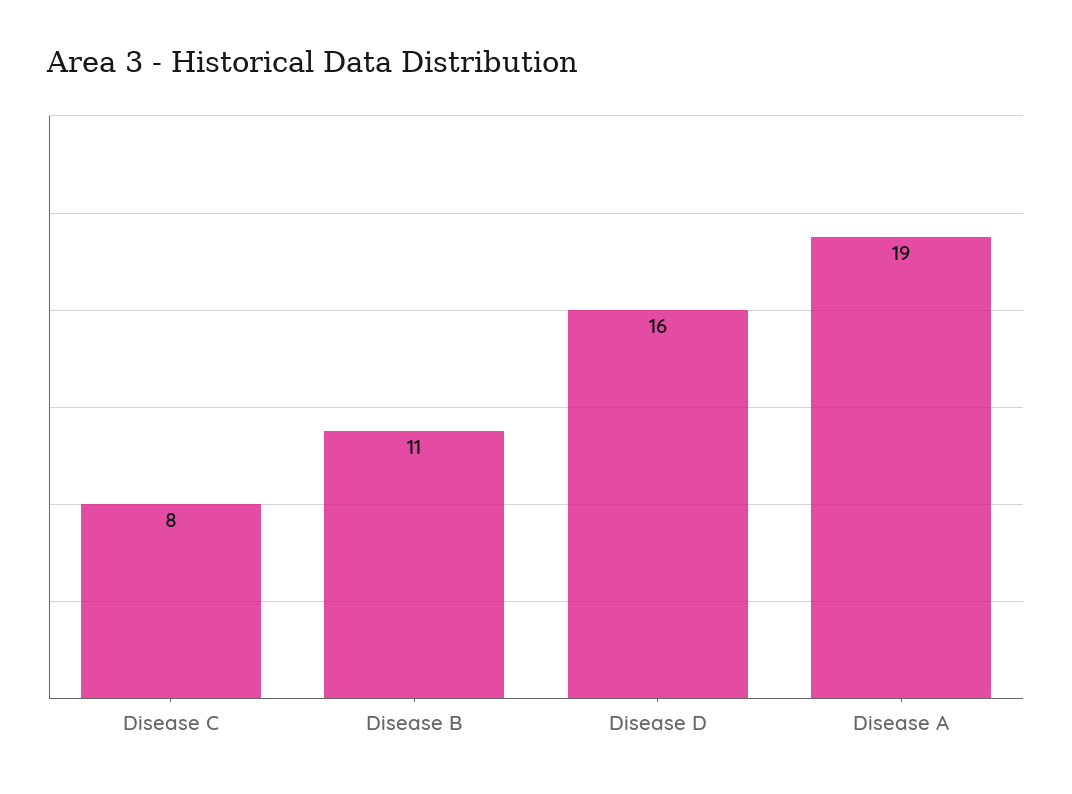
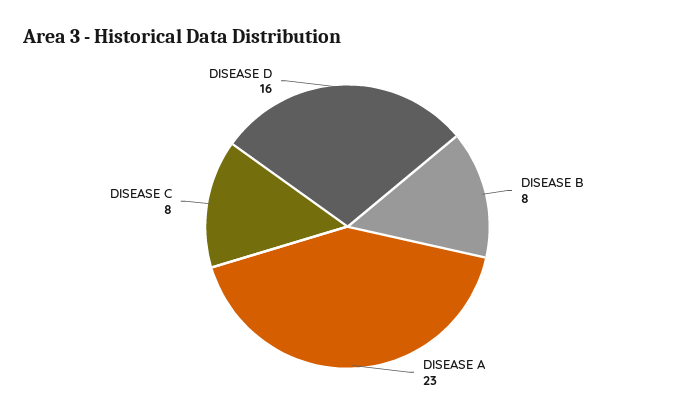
  {
    "Disease C": 8,
-   "Disease B": 11,
+   "Disease B": 8,
    "Disease D": 16,
-   "Disease A": 19
+   "Disease A": 23
  }

